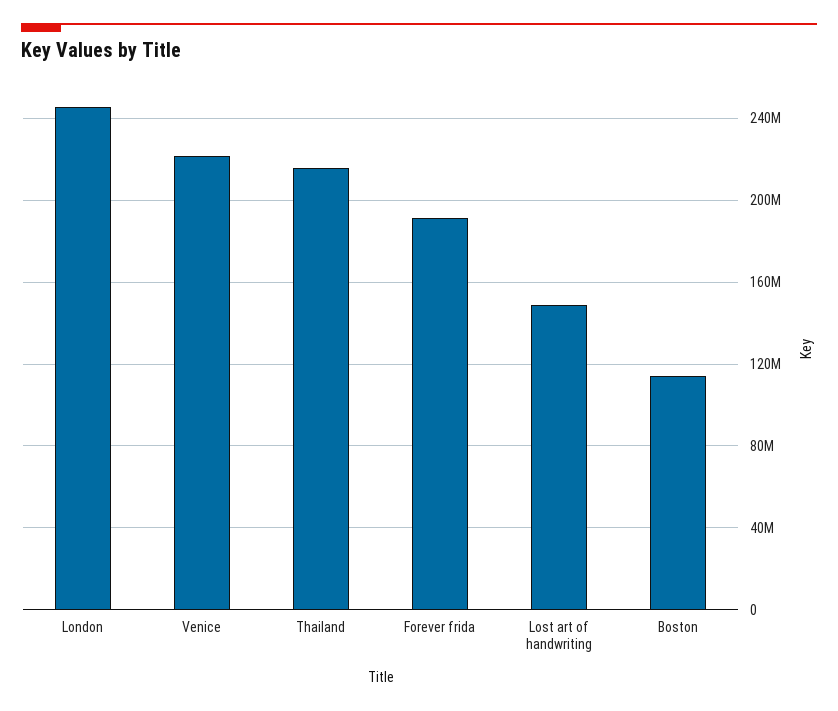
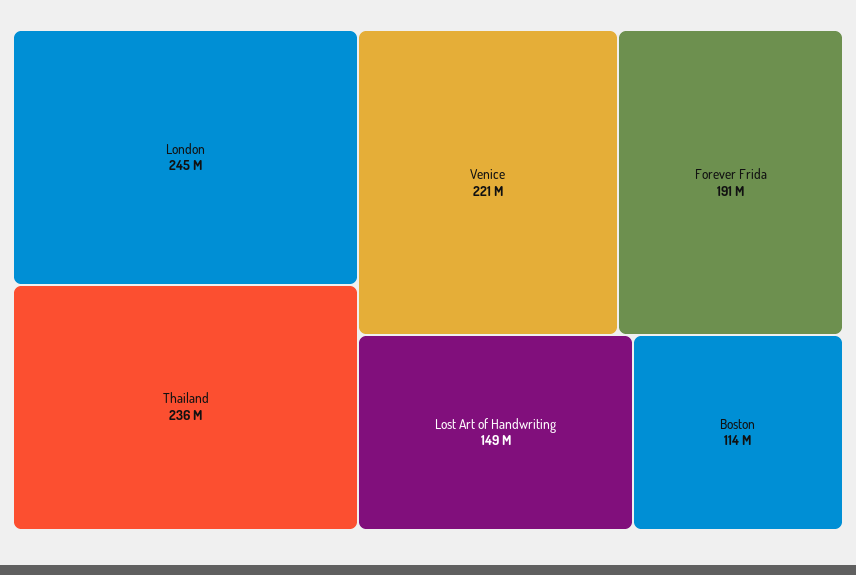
  {
    "London": 245000000,
    "Venice": 221000000,
-   "Thailand": 215000000,
+   "Thailand": 236000000,
    "Forever frida": 191000000,
    "Lost art of handwriting": 149000000,
    "Boston": 114000000
  }

